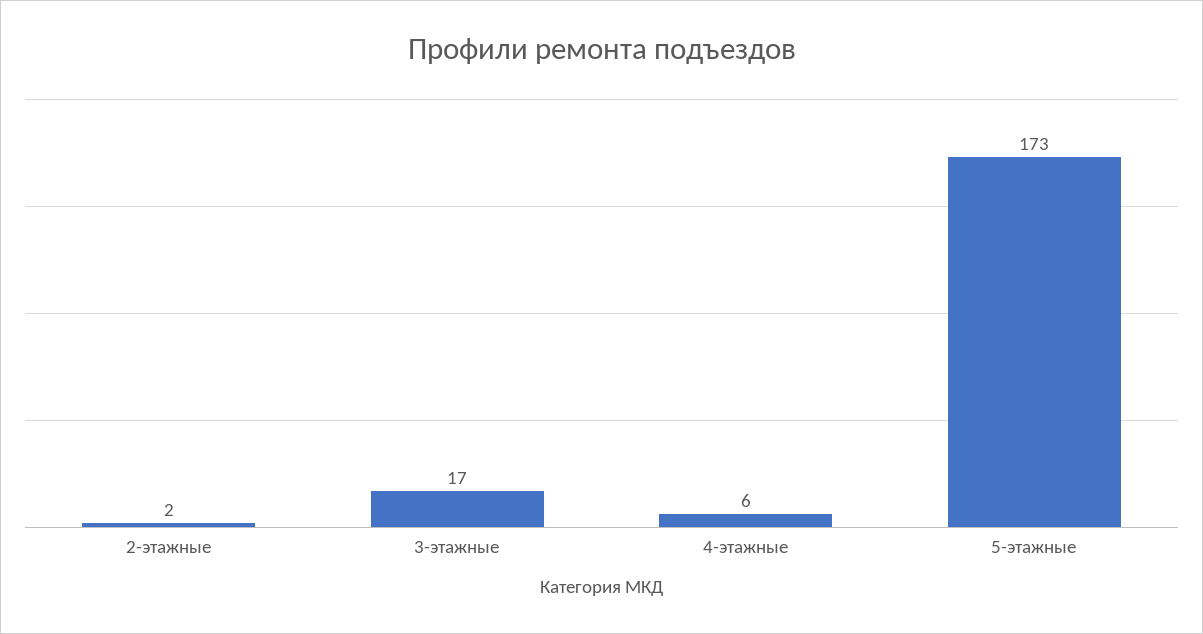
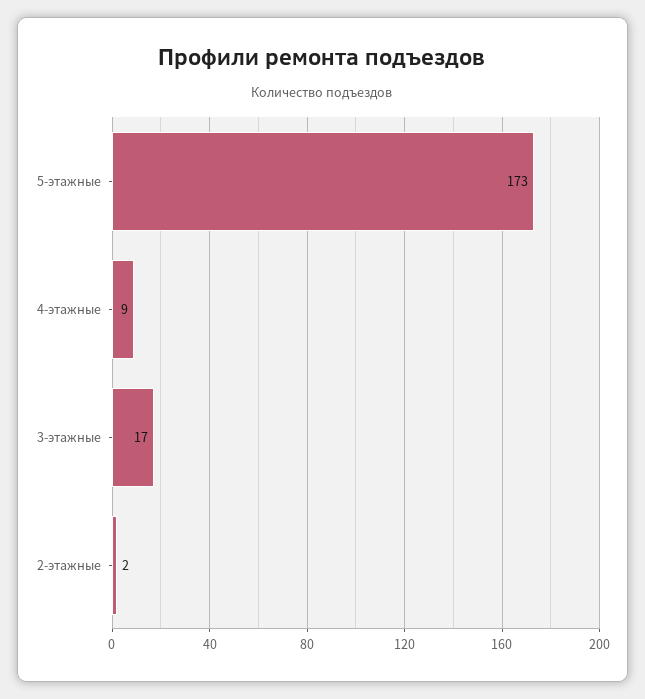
  {
    "2-этажные": 2,
    "3-этажные": 17,
-   "4-этажные": 6,
+   "4-этажные": 9,
    "5-этажные": 173
  }

